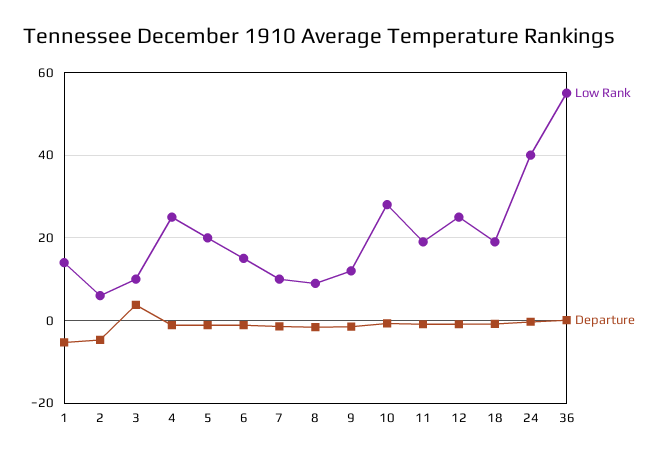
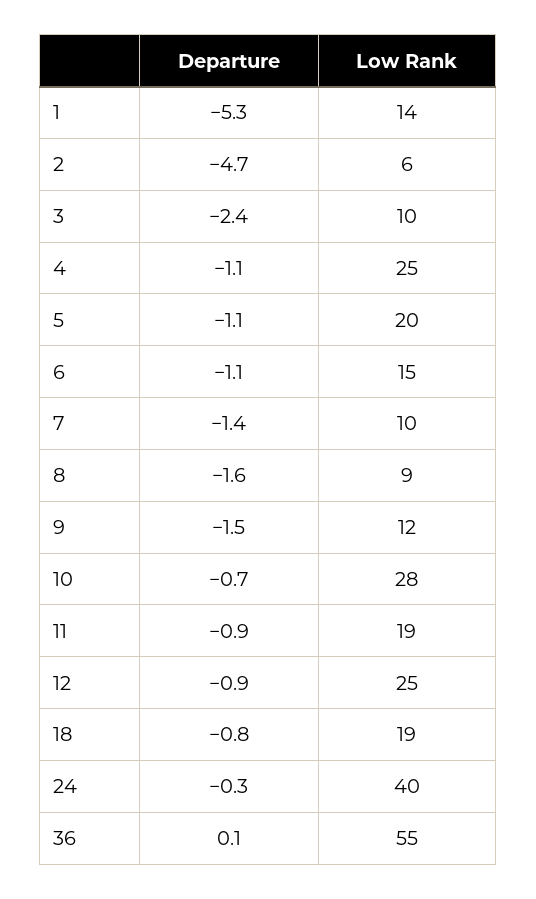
  {
    "Low Rank": {
      "1": 14,
      "2": 6,
      "3": 10,
      "4": 25,
      "5": 20,
      "6": 15,
      "7": 10,
      "8": 9,
      "9": 12,
      "10": 28,
      "11": 19,
      "12": 25,
      "18": 19,
      "24": 40,
      "36": 55
    },
    "Departure": {
      "1": -5.3,
      "2": -4.7,
-     "3": 4,
+     "3": -2.4,
      "4": -1.1,
      "5": -1.1,
      "6": -1.1,
      "7": -1.4,
      "8": -1.6,
      "9": -1.5,
      "10": -0.7,
      "11": -0.9,
      "12": -0.9,
      "18": -0.8,
      "24": -0.3,
      "36": 0.1
    }
  }

